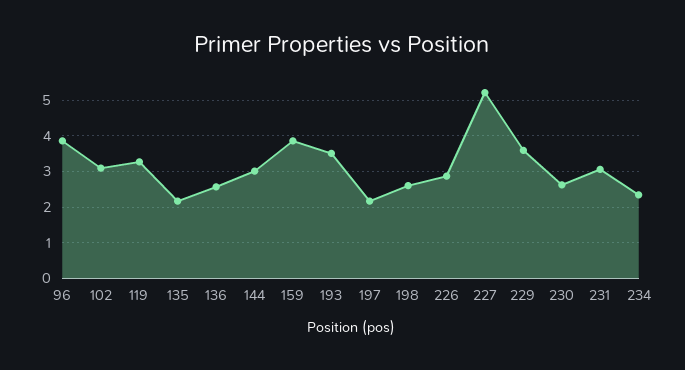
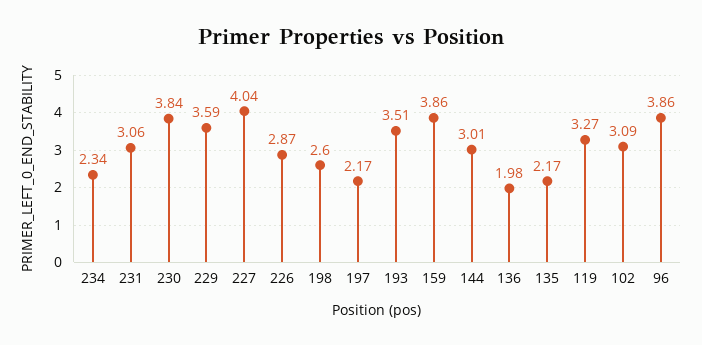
  {
    "96": 3.86,
    "102": 3.09,
    "119": 3.27,
    "135": 2.17,
-   "136": 2.6,
+   "136": 1.98,
    "144": 3.01,
    "159": 3.86,
    "193": 3.51,
    "197": 2.17,
    "198": 2.6,
    "226": 2.87,
-   "227": 5.2,
+   "227": 4.04,
    "229": 3.59,
-   "230": 2.6,
+   "230": 3.84,
    "231": 3.06,
    "234": 2.34
  }

